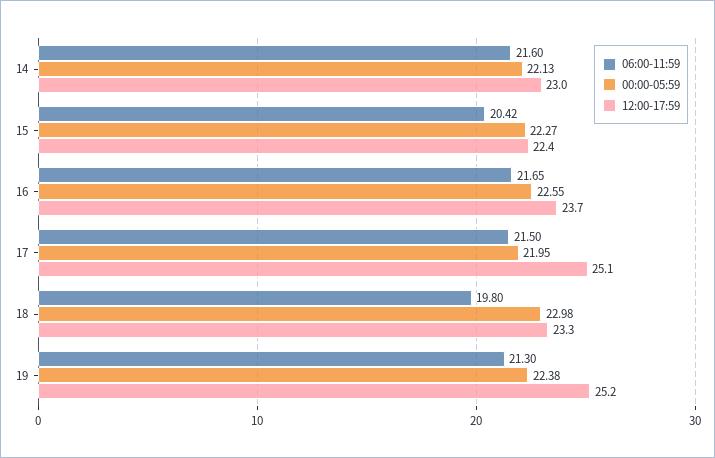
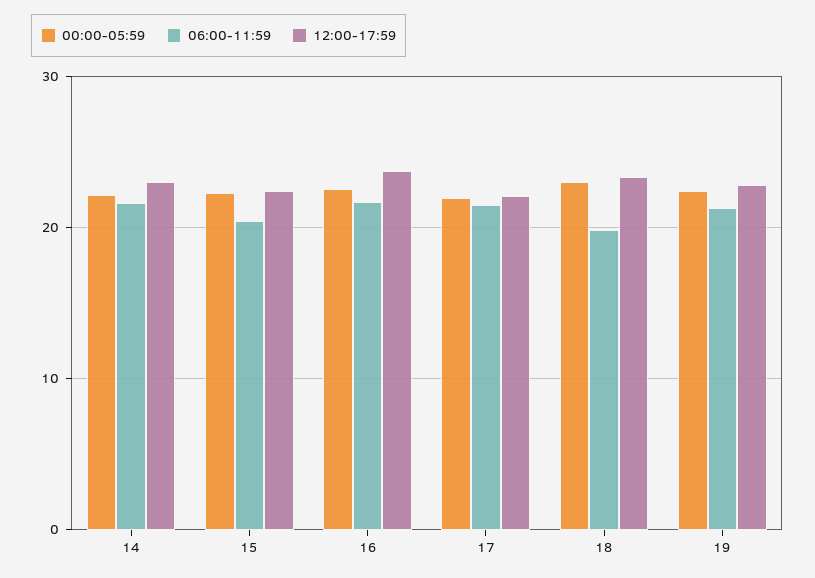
  {
    "06:00-11:59": {
      "14": 21.6,
      "15": 20.42,
      "16": 21.65,
      "17": 21.5,
      "18": 19.8,
      "19": 21.3
    },
    "00:00-05:59": {
      "14": 22.13,
      "15": 22.27,
      "16": 22.55,
      "17": 21.95,
      "18": 22.98,
      "19": 22.38
    },
    "12:00-17:59": {
      "14": 23,
      "15": 22.4,
      "16": 23.7,
-     "17": 25.1,
+     "17": 22,
      "18": 23.3,
-     "19": 25.2
+     "19": 23
    }
  }

